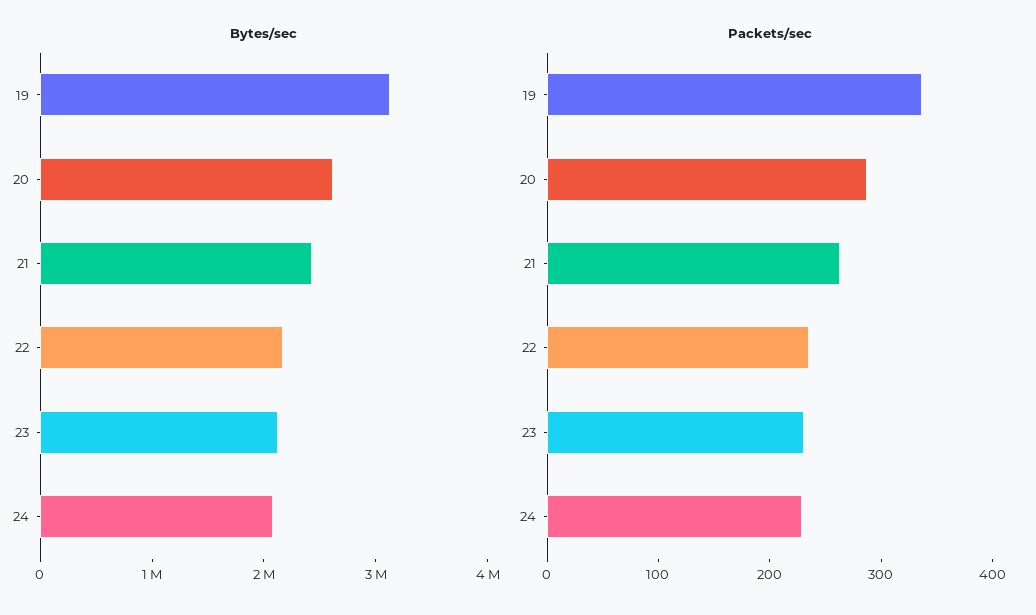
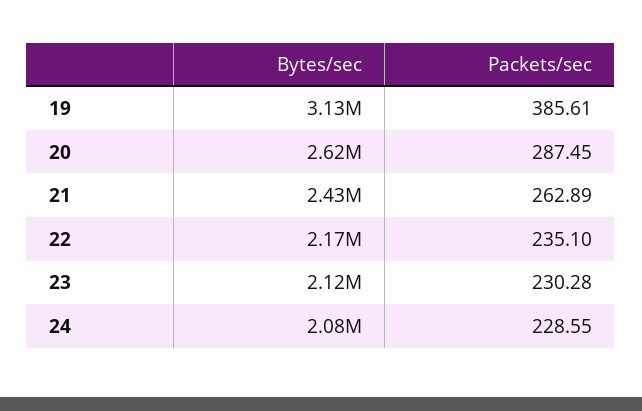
  {
    "Bytes/sec": {
      "19": 3130000,
      "20": 2620000,
      "21": 2430000,
      "22": 2170000,
      "23": 2120000,
      "24": 2080000
    },
    "Packets/sec": {
-     "19": 340,
+     "19": 385.61,
      "20": 287.45,
      "21": 262.89,
      "22": 235.1,
      "23": 230.28,
      "24": 228.55
    }
  }

